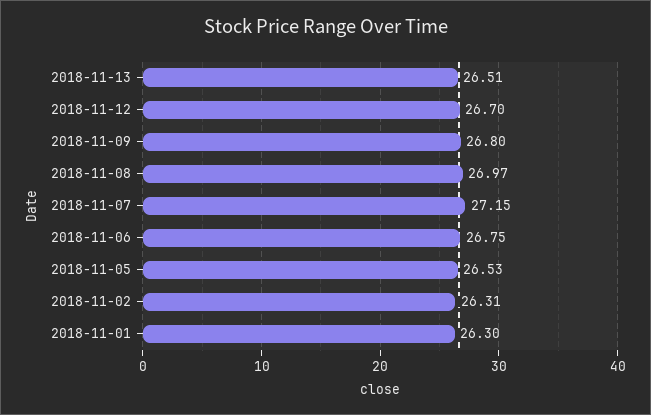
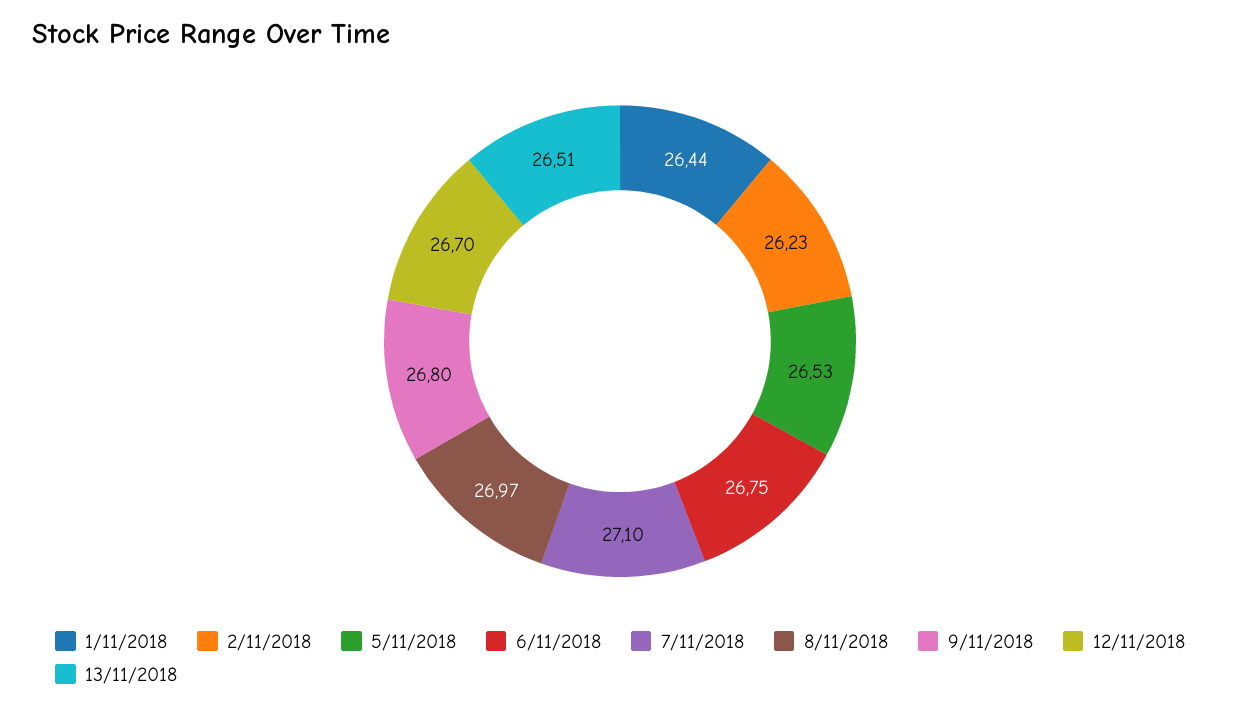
  {
    "2018-11-13": 26.51,
    "2018-11-12": 26.7,
    "2018-11-09": 26.8,
    "2018-11-08": 26.97,
-   "2018-11-07": 27.15,
+   "2018-11-07": 27.1,
    "2018-11-06": 26.75,
    "2018-11-05": 26.53,
-   "2018-11-02": 26.31,
+   "2018-11-02": 26.23,
-   "2018-11-01": 26.3
+   "2018-11-01": 26.44
  }

